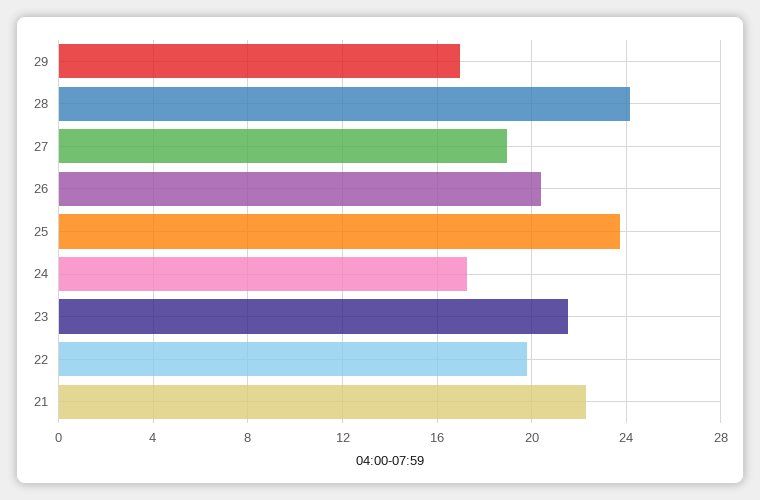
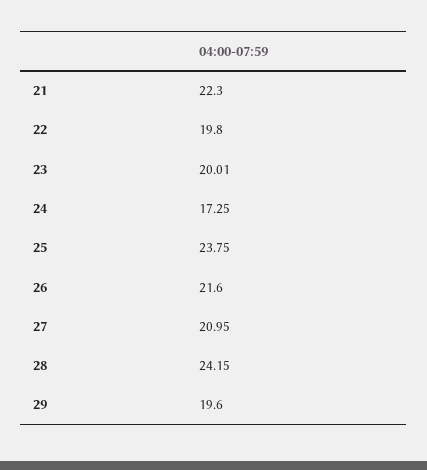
  {
-   "29": 17,
+   "29": 19.6,
    "28": 24.15,
-   "27": 19,
+   "27": 20.95,
-   "26": 20.5,
+   "26": 21.6,
    "25": 23.75,
    "24": 17.25,
-   "23": 21.5,
+   "23": 20.01,
    "22": 19.8,
    "21": 22.3
  }

